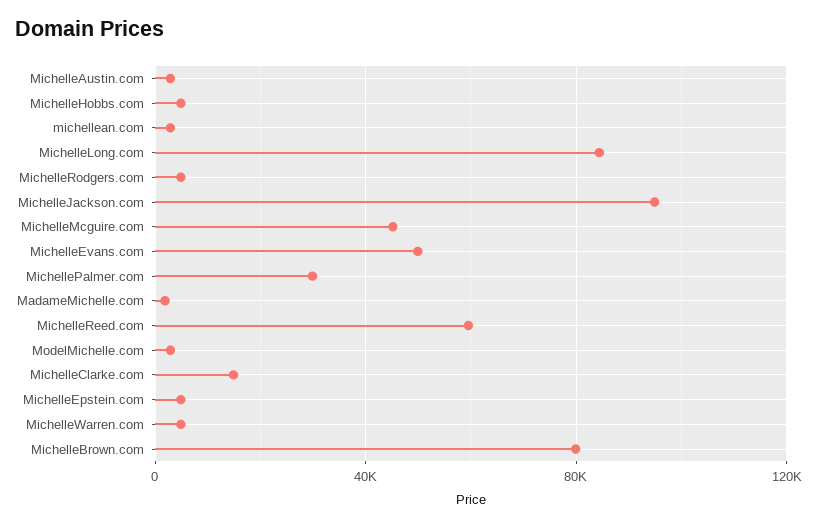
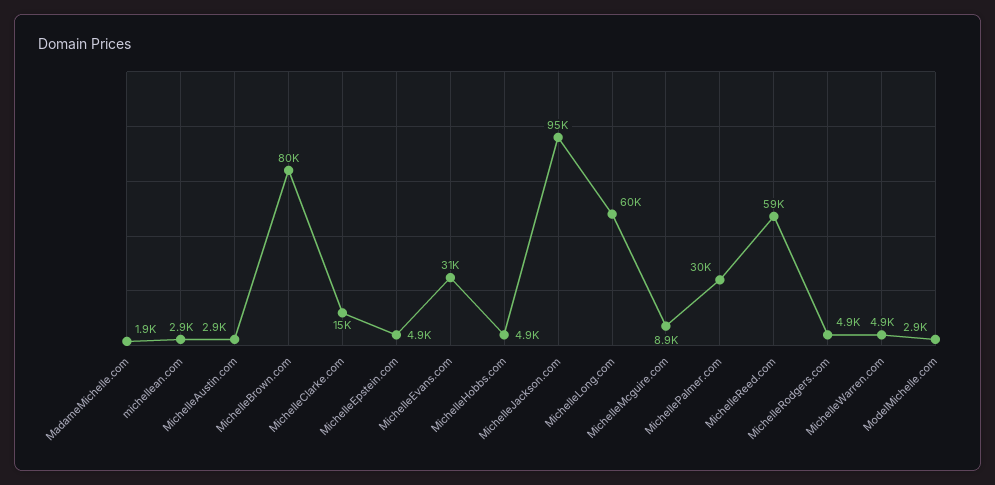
  {
    "MichelleAustin.com": 2900,
    "MichelleHobbs.com": 4900,
    "michellean.com": 2900,
-   "MichelleLong.com": 85000,
+   "MichelleLong.com": 60000,
    "MichelleRodgers.com": 4900,
    "MichelleJackson.com": 95000,
-   "MichelleMcguire.com": 45000,
+   "MichelleMcguire.com": 8900,
-   "MichelleEvans.com": 50000,
+   "MichelleEvans.com": 31000,
    "MichellePalmer.com": 30000,
    "MadameMichelle.com": 1900,
    "MichelleReed.com": 59000,
    "ModelMichelle.com": 2900,
    "MichelleClarke.com": 15000,
    "MichelleEpstein.com": 4900,
    "MichelleWarren.com": 4900,
    "MichelleBrown.com": 80000
  }

